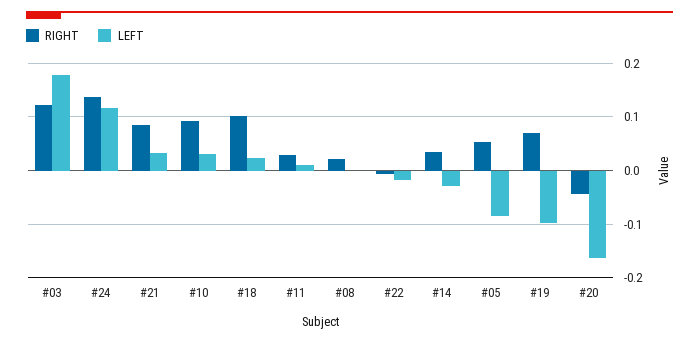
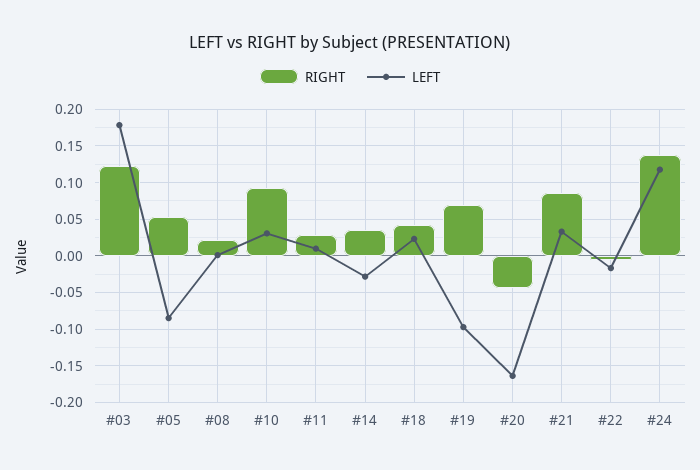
  {
    "RIGHT": {
      "#03": 0.12,
      "#24": 0.14,
      "#21": 0.09,
      "#10": 0.09,
-     "#18": 0.1,
+     "#18": 0.04,
      "#11": 0.03,
      "#08": 0.02,
      "#22": -0.01,
      "#14": 0.04,
      "#05": 0.05,
      "#19": 0.07,
      "#20": -0.04
    },
    "LEFT": {
      "#03": 0.18,
      "#24": 0.12,
      "#21": 0.03,
      "#10": 0.03,
      "#18": 0.02,
      "#11": 0.01,
      "#08": 0,
      "#22": -0.02,
      "#14": -0.03,
      "#05": -0.08,
      "#19": -0.1,
      "#20": -0.16
    }
  }

